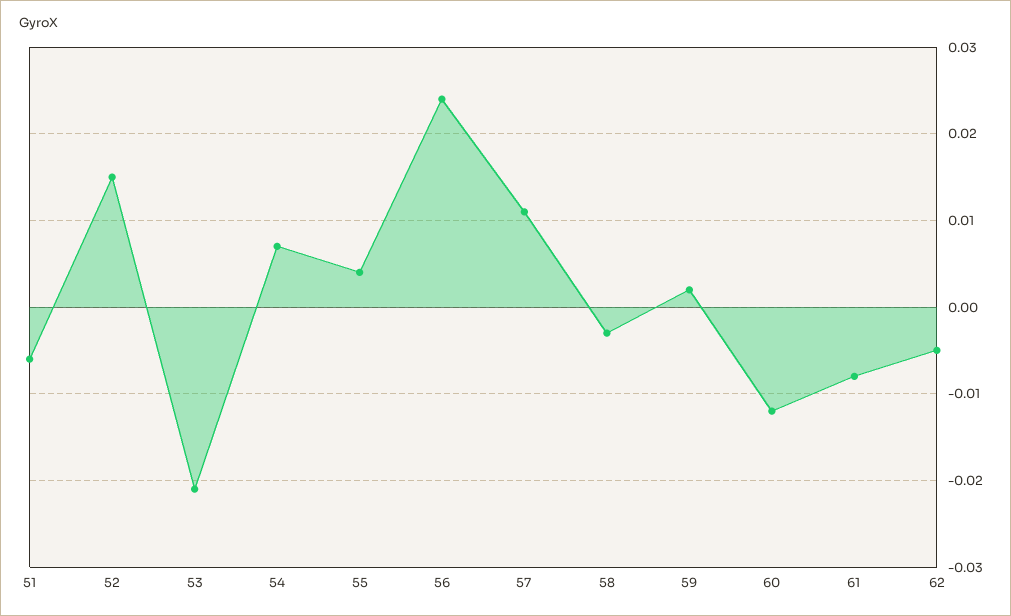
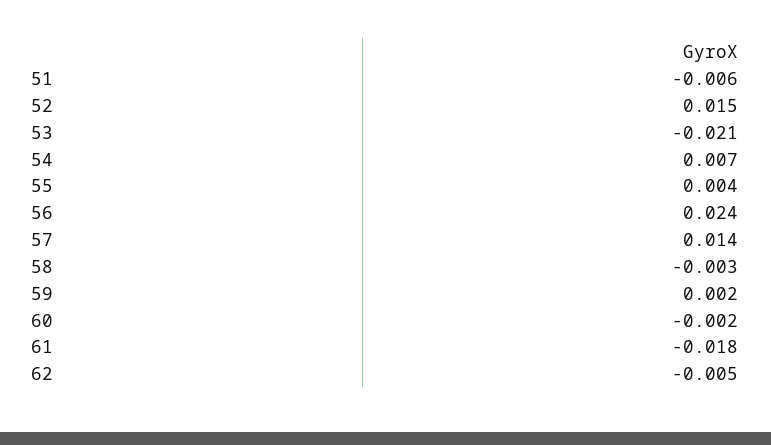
  {
    "51": -0.006,
    "52": 0.015,
    "53": -0.021,
    "54": 0.007,
    "55": 0.004,
    "56": 0.024,
-   "57": 0.011,
+   "57": 0.014,
    "58": -0.003,
    "59": 0.002,
-   "60": -0.012,
+   "60": -0.002,
-   "61": -0.008,
+   "61": -0.018,
    "62": -0.005
  }

